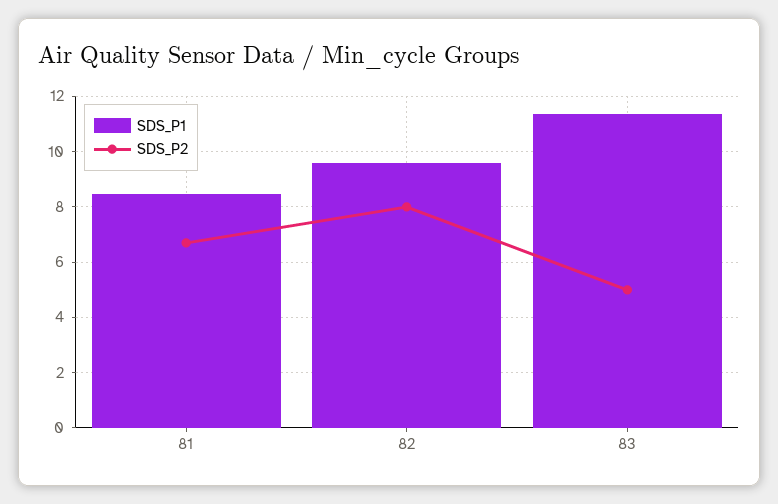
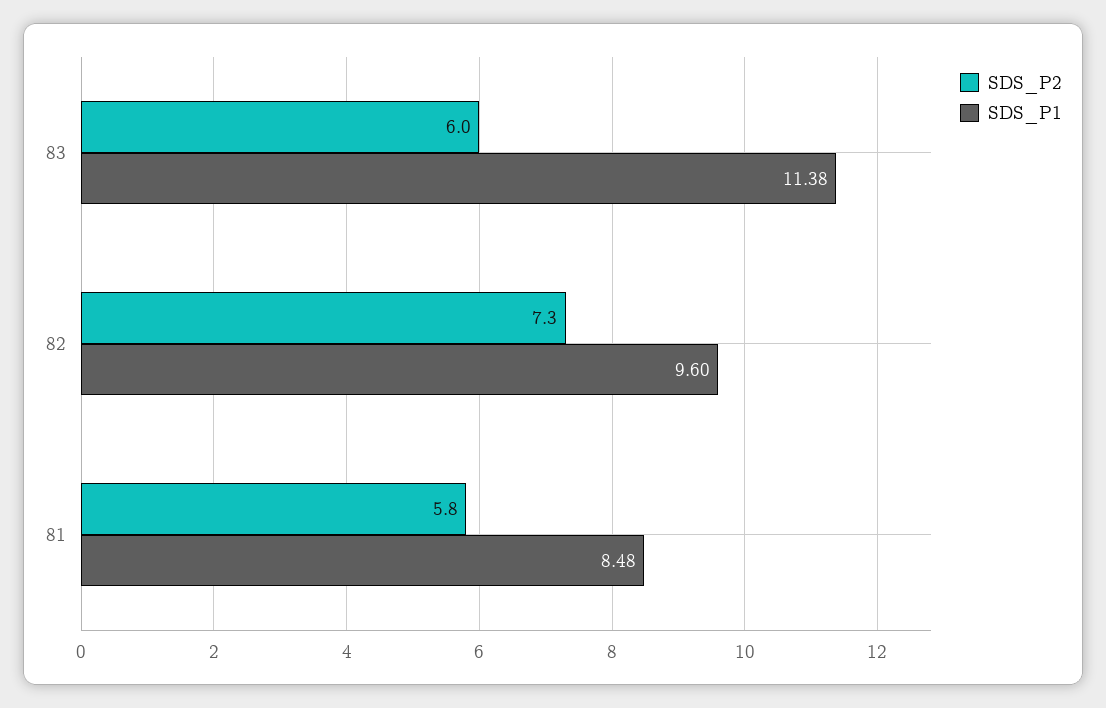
  {
    "SDS_P1": {
      "81": 8.48,
      "82": 9.6,
      "83": 11.38
    },
    "SDS_P2": {
-     "81": 6.75,
+     "81": 5.8,
-     "82": 8,
+     "82": 7.3,
-     "83": 5
+     "83": 6
    }
  }

